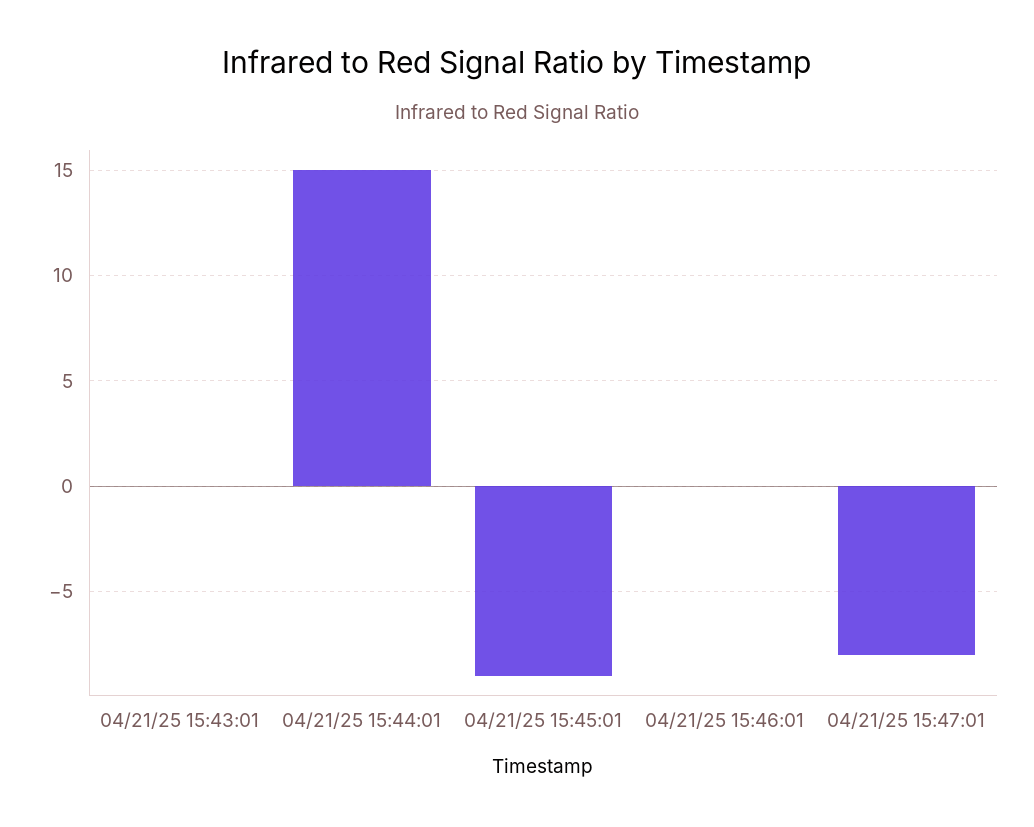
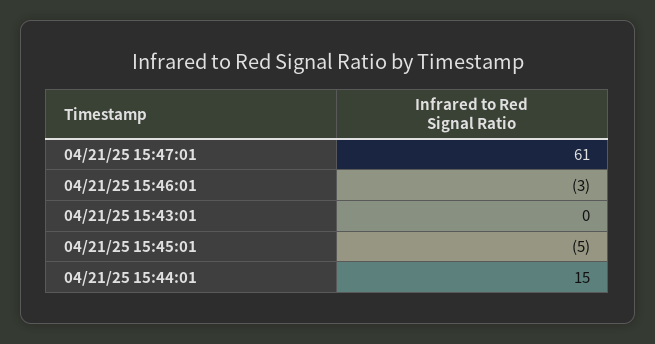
  {
    "04/21/25 15:43:01": 0,
    "04/21/25 15:44:01": 15,
-   "04/21/25 15:45:01": -9,
+   "04/21/25 15:45:01": -5,
-   "04/21/25 15:46:01": 0,
+   "04/21/25 15:46:01": -3,
-   "04/21/25 15:47:01": -8
+   "04/21/25 15:47:01": 61
  }

